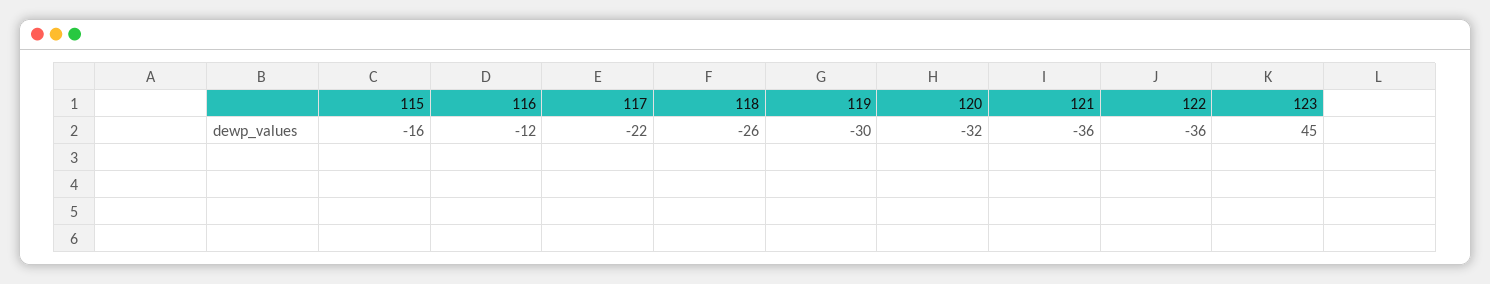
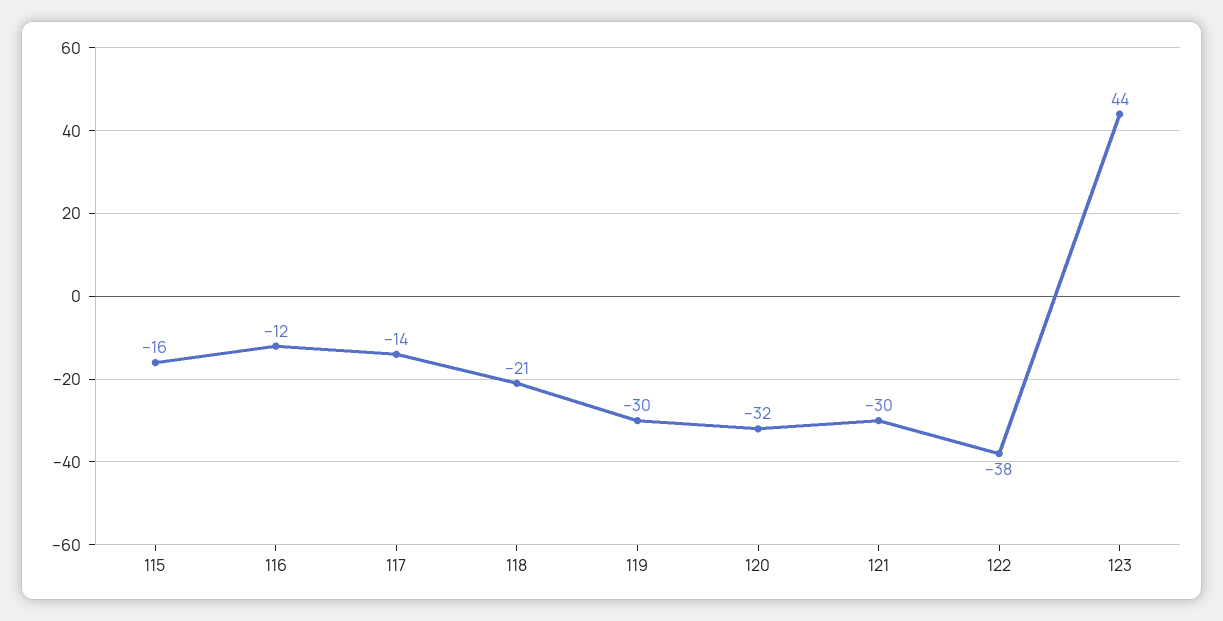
  {
    "115": -16,
    "116": -12,
-   "117": -22,
+   "117": -14,
-   "118": -26,
+   "118": -21,
    "119": -30,
    "120": -32,
-   "121": -36,
+   "121": -30,
-   "122": -36,
+   "122": -38,
-   "123": 45
+   "123": 44
  }

